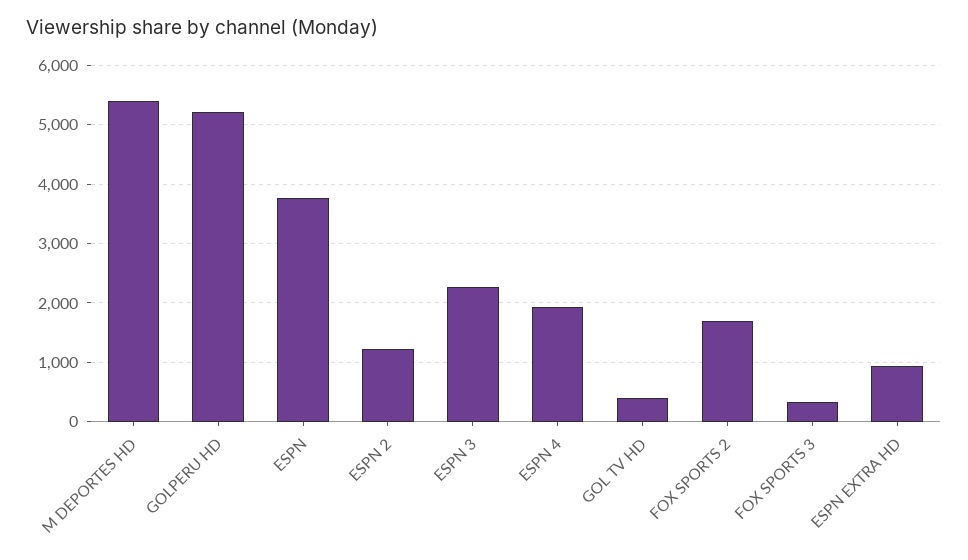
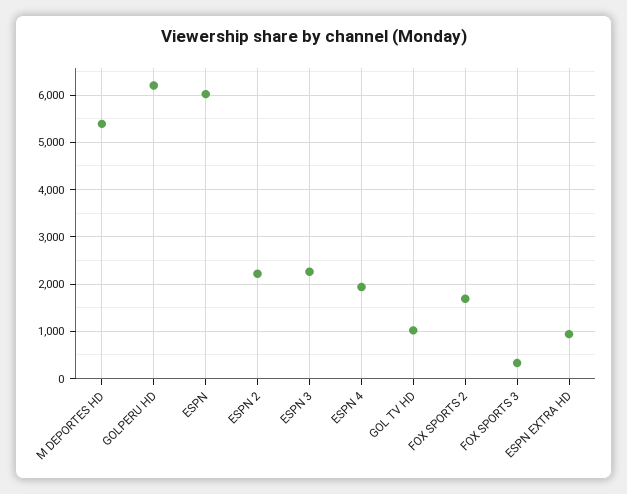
  {
    "M DEPORTES HD": 5400,
-   "GOLPERU HD": 5200,
+   "GOLPERU HD": 6200,
-   "ESPN": 3800,
+   "ESPN": 6000,
-   "ESPN 2": 1200,
+   "ESPN 2": 2200,
    "ESPN 3": 2200,
    "ESPN 4": 2000,
-   "GOL TV HD": 400,
+   "GOL TV HD": 1000,
    "FOX SPORTS 2": 1600,
    "FOX SPORTS 3": 400,
    "ESPN EXTRA HD": 1000
  }

